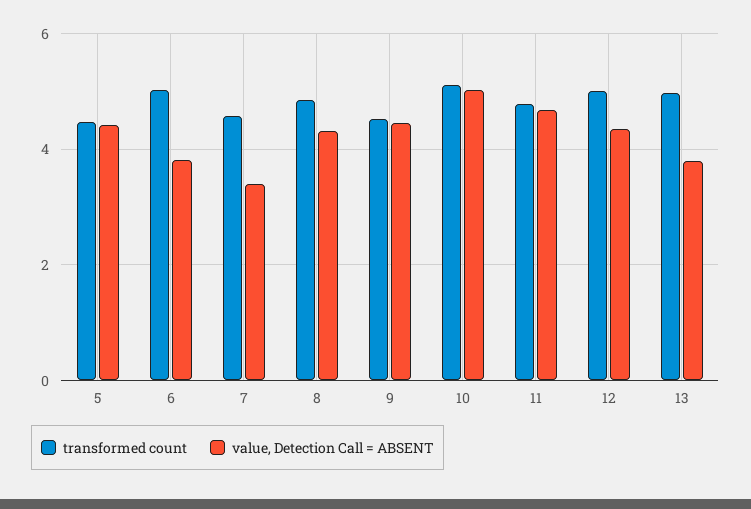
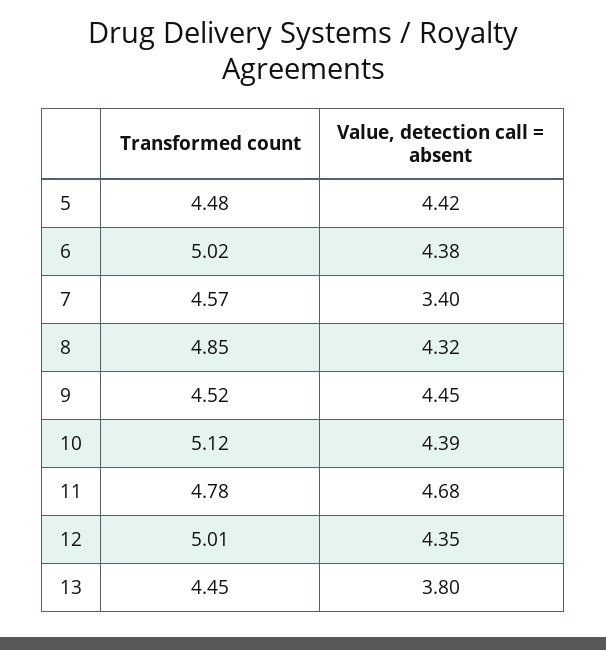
  {
    "transformed count": {
      "5": 4.48,
      "6": 5.02,
      "7": 4.57,
      "8": 4.85,
      "9": 4.52,
      "10": 5.12,
      "11": 4.78,
      "12": 5.01,
-     "13": 5
+     "13": 4.45
    },
    "value, Detection Call = ABSENT": {
      "5": 4.42,
-     "6": 3.8,
+     "6": 4.38,
      "7": 3.4,
      "8": 4.32,
      "9": 4.45,
-     "10": 5,
+     "10": 4.39,
      "11": 4.68,
      "12": 4.35,
      "13": 3.8
    }
  }

